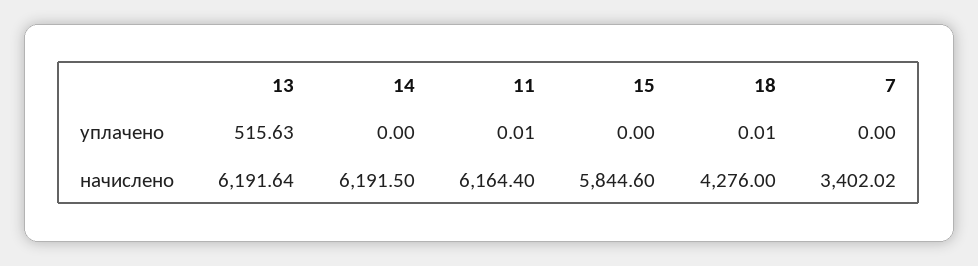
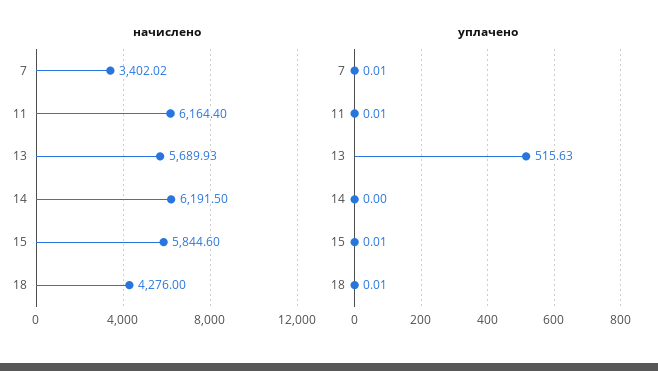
  {
    "уплачено": {
      "13": 515.63,
      "14": 0,
      "11": 0.01,
-     "15": 0,
+     "15": 0.01,
      "18": 0.01,
-     "7": 0
+     "7": 0.01
    },
    "начислено": {
-     "13": 6191.64,
+     "13": 5689.93,
      "14": 6191.5,
      "11": 6164.4,
      "15": 5844.6,
      "18": 4276,
      "7": 3402.02
    }
  }

